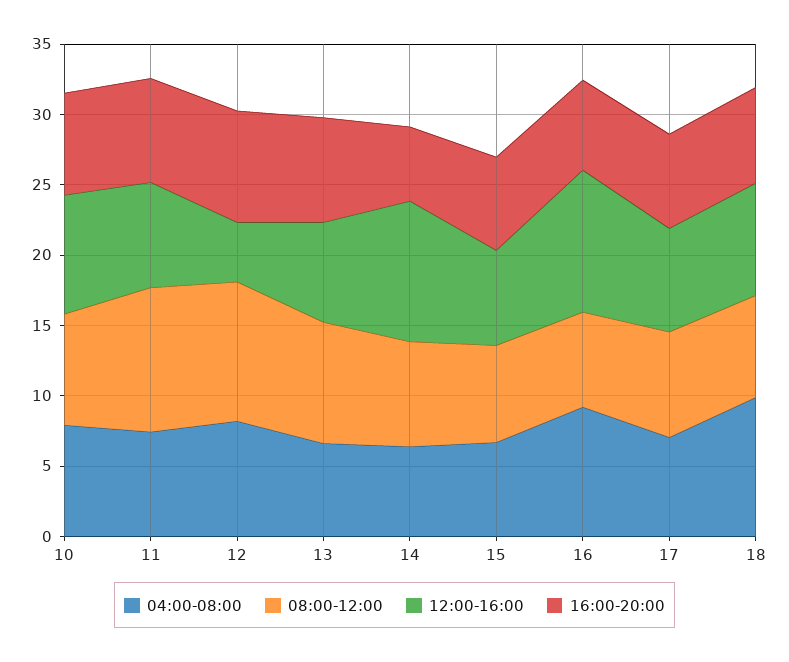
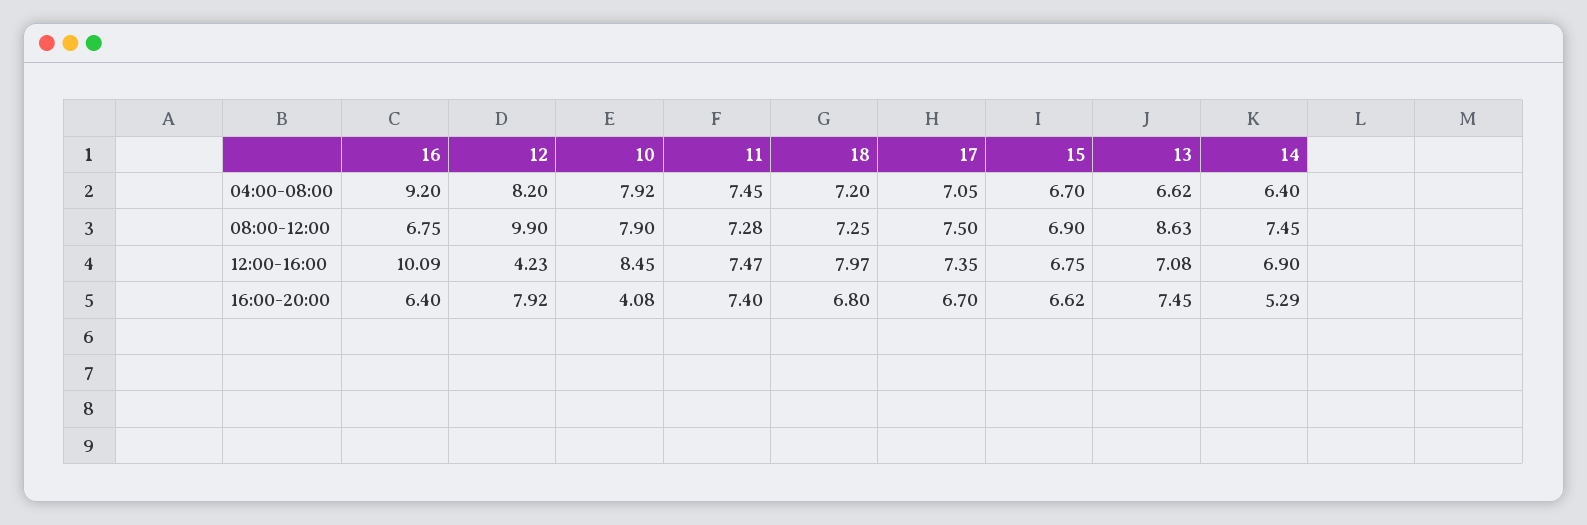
  {
    "04:00-08:00": {
      "10": 7.92,
      "11": 7.45,
      "12": 8.2,
      "13": 6.62,
      "14": 6.4,
      "15": 6.7,
      "16": 9.2,
      "17": 7.05,
-     "18": 10
+     "18": 7.2
    },
    "08:00-12:00": {
      "10": 7.9,
-     "11": 10,
+     "11": 7.28,
      "12": 9.9,
      "13": 8.63,
      "14": 7.45,
      "15": 6.9,
      "16": 6.75,
      "17": 7.5,
      "18": 7.25
    },
    "12:00-16:00": {
      "10": 8.45,
      "11": 7.47,
      "12": 4.23,
      "13": 7.08,
-     "14": 10,
+     "14": 6.9,
      "15": 6.75,
      "16": 10.09,
      "17": 7.35,
      "18": 7.97
    },
    "16:00-20:00": {
-     "10": 7,
+     "10": 4.08,
      "11": 7.4,
      "12": 7.92,
      "13": 7.45,
      "14": 5.29,
      "15": 6.62,
      "16": 6.4,
      "17": 6.7,
      "18": 6.8
    }
  }

